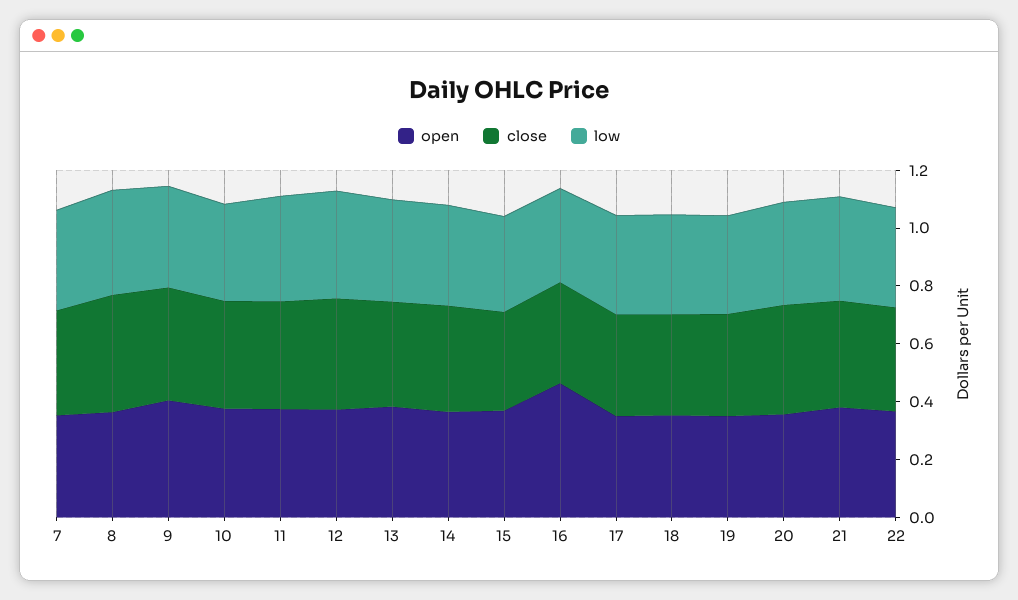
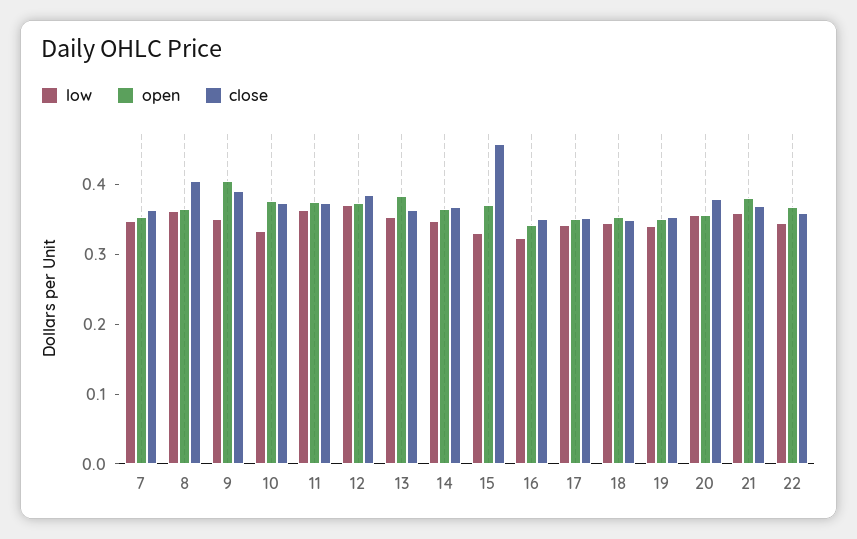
  {
    "open": {
      "7": 0.36,
      "8": 0.36,
      "9": 0.4,
      "10": 0.38,
      "11": 0.38,
      "12": 0.38,
      "13": 0.38,
      "14": 0.36,
      "15": 0.36,
-     "16": 0.45,
+     "16": 0.34,
      "17": 0.36,
      "18": 0.36,
      "19": 0.36,
      "20": 0.36,
      "21": 0.38,
      "22": 0.36
    },
    "close": {
      "7": 0.36,
      "8": 0.4,
      "9": 0.4,
      "10": 0.38,
      "11": 0.38,
      "12": 0.38,
      "13": 0.36,
      "14": 0.36,
-     "15": 0.35,
+     "15": 0.46,
      "16": 0.34,
      "17": 0.36,
      "18": 0.34,
      "19": 0.36,
      "20": 0.38,
      "21": 0.36,
      "22": 0.36
    },
    "low": {
      "7": 0.34,
      "8": 0.36,
      "9": 0.36,
      "10": 0.34,
      "11": 0.36,
      "12": 0.38,
      "13": 0.36,
      "14": 0.34,
      "15": 0.34,
      "16": 0.32,
      "17": 0.34,
      "18": 0.34,
      "19": 0.34,
      "20": 0.36,
      "21": 0.36,
      "22": 0.34
    }
  }

